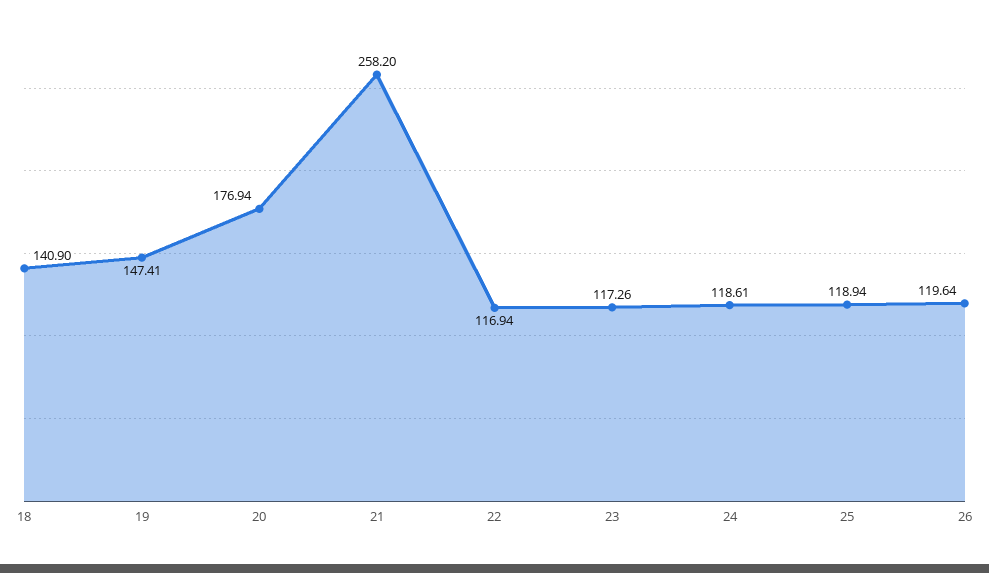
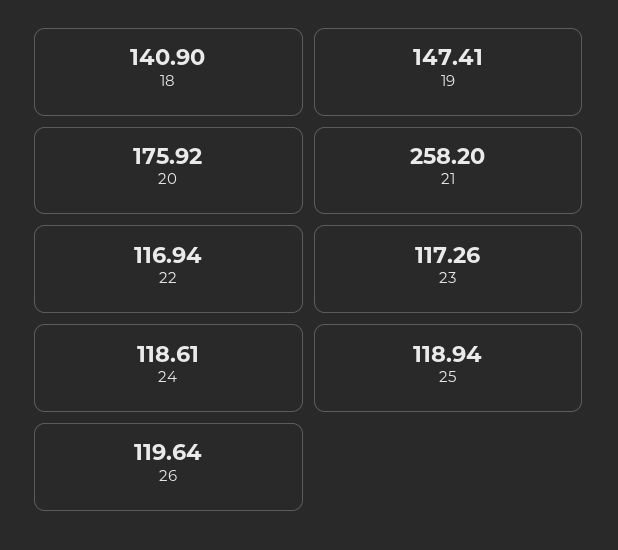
  {
    "18": 140.9,
    "19": 147.41,
-   "20": 176.94,
+   "20": 175.92,
    "21": 258.2,
    "22": 116.94,
    "23": 117.26,
    "24": 118.61,
    "25": 118.94,
    "26": 119.64
  }

